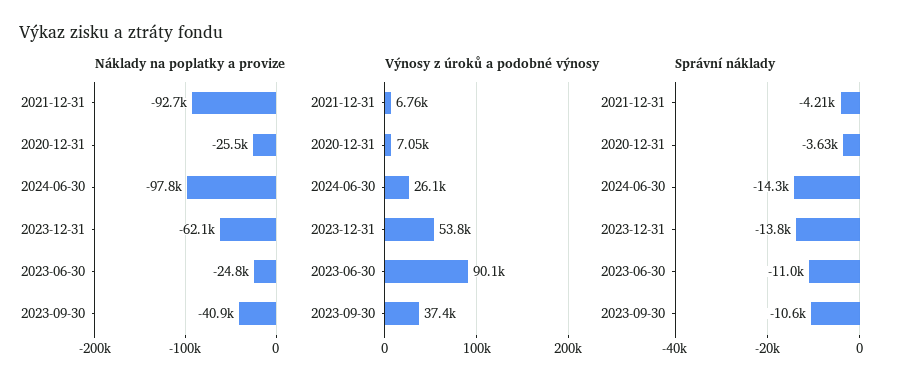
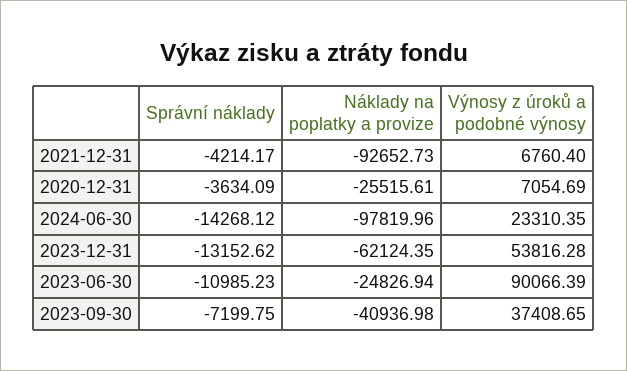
  {
    "Náklady na poplatky a provize": {
      "2021-12-31": -92652.73,
      "2020-12-31": -25515.61,
      "2024-06-30": -97819.96,
      "2023-12-31": -62124.35,
      "2023-06-30": -24826.94,
      "2023-09-30": -40936.98
    },
    "Výnosy z úroků a podobné výnosy": {
      "2021-12-31": 6760.4,
      "2020-12-31": 7054.69,
-     "2024-06-30": 26100,
+     "2024-06-30": 23310.35,
      "2023-12-31": 53816.28,
      "2023-06-30": 90066.39,
      "2023-09-30": 37408.65
    },
    "Správní náklady": {
      "2021-12-31": -4214.17,
      "2020-12-31": -3634.09,
      "2024-06-30": -14268.12,
-     "2023-12-31": -13800,
+     "2023-12-31": -13152.62,
      "2023-06-30": -10985.23,
-     "2023-09-30": -10600
+     "2023-09-30": -7199.75
    }
  }

